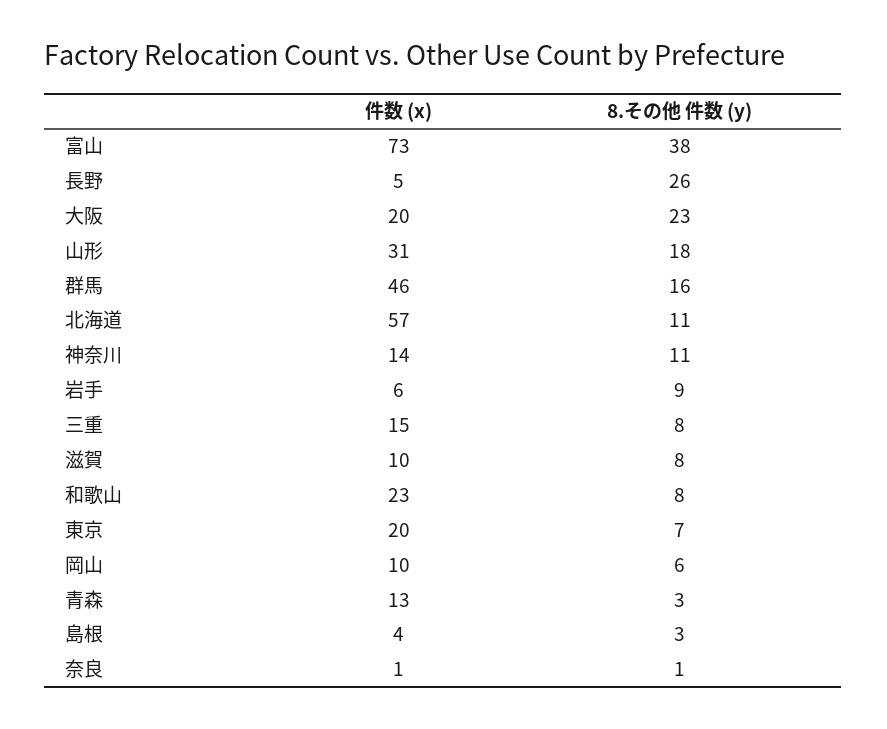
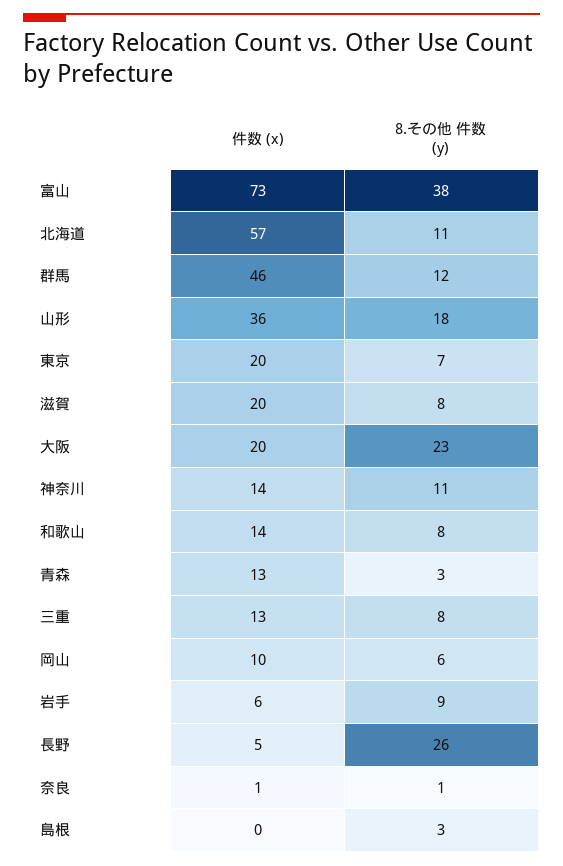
  {
    "件数 (x)": {
      "富山": 73,
      "長野": 5,
      "大阪": 20,
-     "山形": 31,
+     "山形": 36,
      "群馬": 46,
      "北海道": 57,
      "神奈川": 14,
      "岩手": 6,
-     "三重": 15,
+     "三重": 13,
-     "滋賀": 10,
+     "滋賀": 20,
-     "和歌山": 23,
+     "和歌山": 14,
      "東京": 20,
      "岡山": 10,
      "青森": 13,
-     "島根": 4,
+     "島根": 0,
      "奈良": 1
    },
    "8.その他 件数 (y)": {
      "富山": 38,
      "長野": 26,
      "大阪": 23,
      "山形": 18,
-     "群馬": 16,
+     "群馬": 12,
      "北海道": 11,
      "神奈川": 11,
      "岩手": 9,
      "三重": 8,
      "滋賀": 8,
      "和歌山": 8,
      "東京": 7,
      "岡山": 6,
      "青森": 3,
      "島根": 3,
      "奈良": 1
    }
  }

